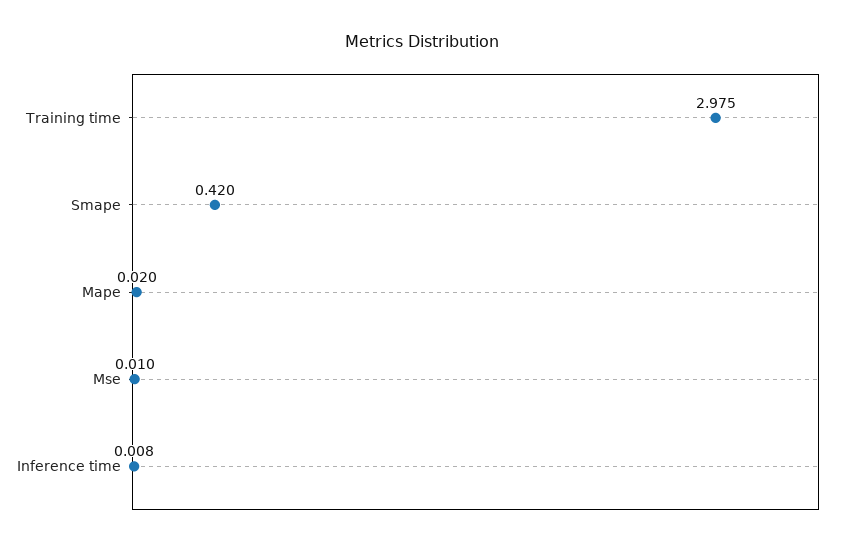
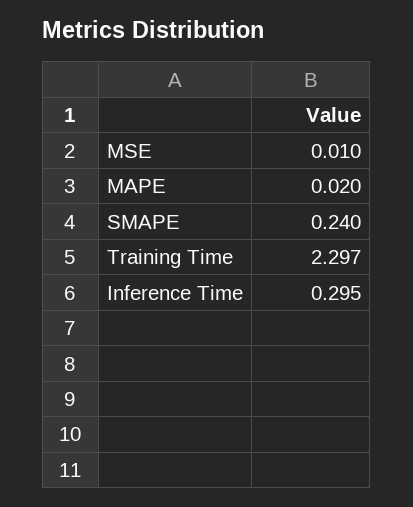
  {
-   "Training time": 2.975,
+   "Training time": 2.297,
-   "Smape": 0.42,
+   "Smape": 0.24,
    "Mape": 0.02,
    "Mse": 0.01,
-   "Inference time": 0.008
+   "Inference time": 0.295
  }

